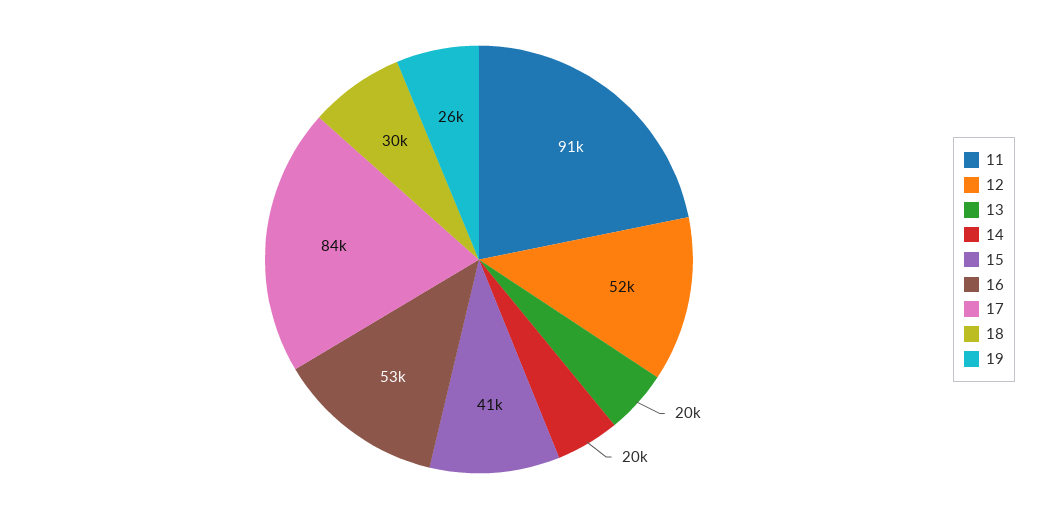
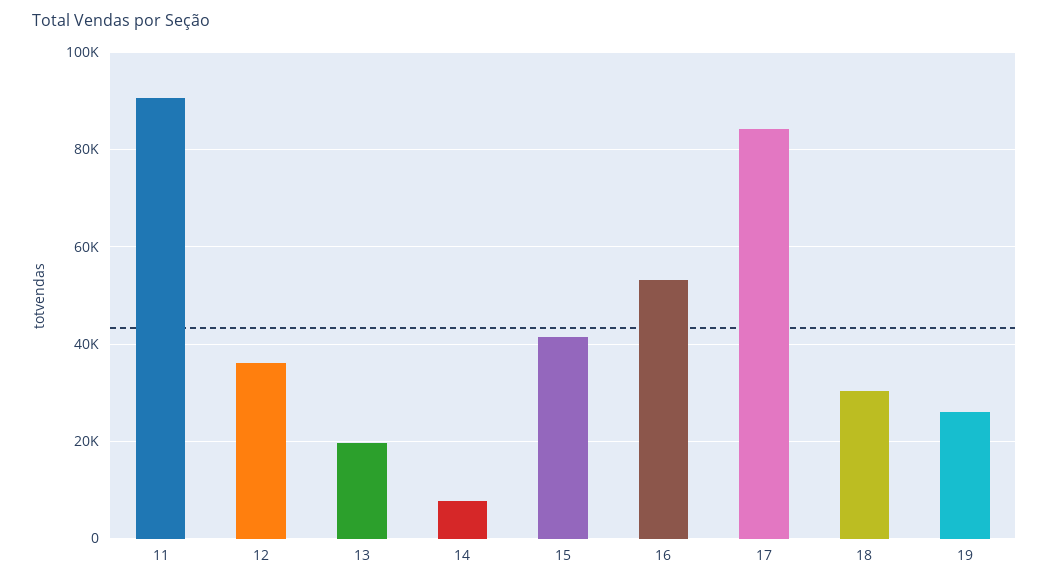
  {
    "11": 91000,
-   "12": 52000,
+   "12": 36000,
    "13": 20000,
-   "14": 20000,
+   "14": 8000,
    "15": 41000,
    "16": 53000,
    "17": 84000,
    "18": 30000,
    "19": 26000
  }

